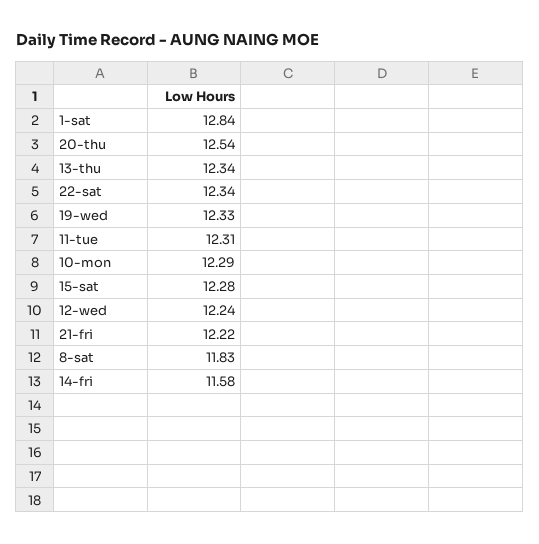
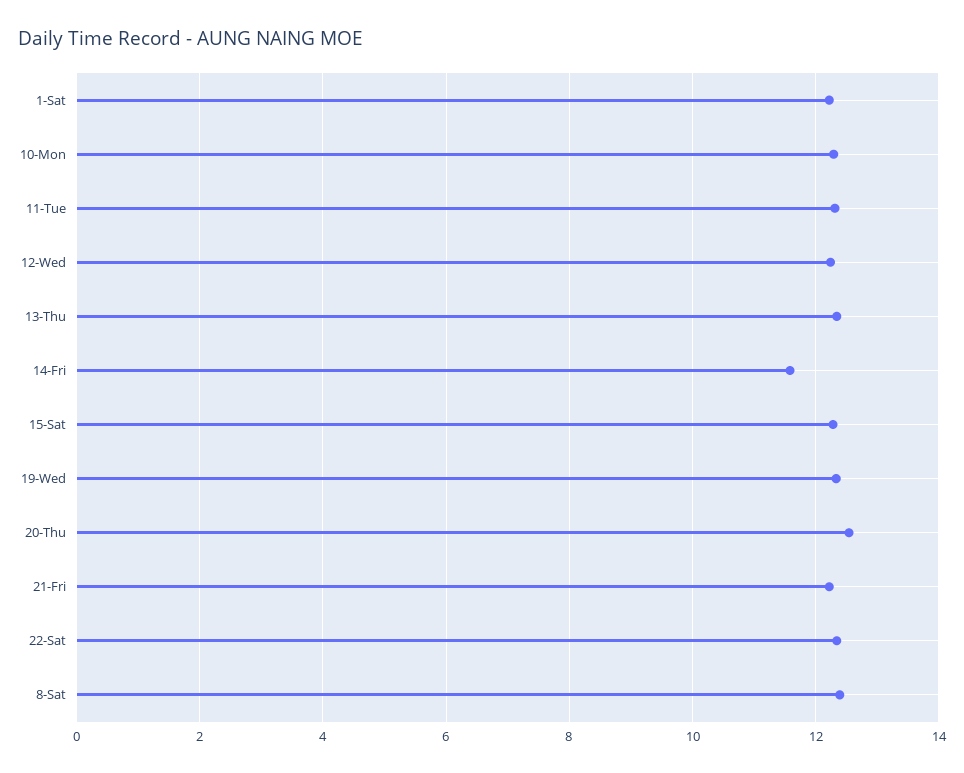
  {
-   "1-sat": 12.84,
+   "1-sat": 12.2,
    "20-thu": 12.54,
    "13-thu": 12.34,
    "22-sat": 12.34,
    "19-wed": 12.33,
    "11-tue": 12.31,
    "10-mon": 12.29,
    "15-sat": 12.28,
    "12-wed": 12.24,
    "21-fri": 12.22,
-   "8-sat": 11.83,
+   "8-sat": 12.4,
    "14-fri": 11.58
  }

